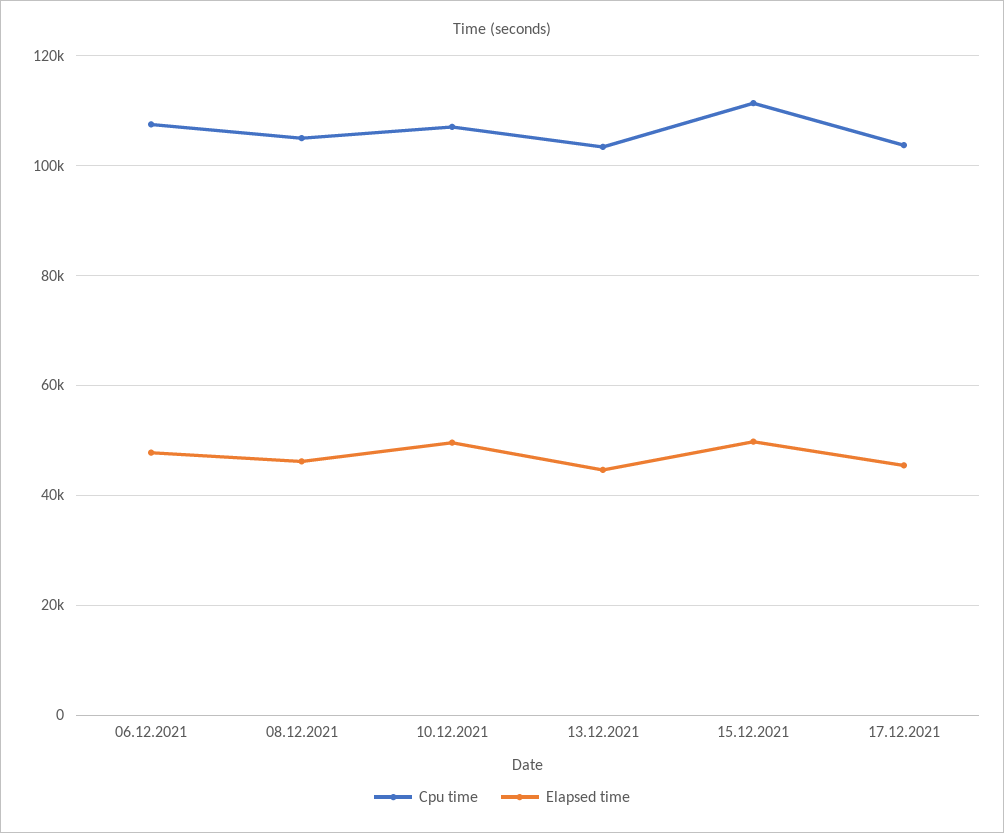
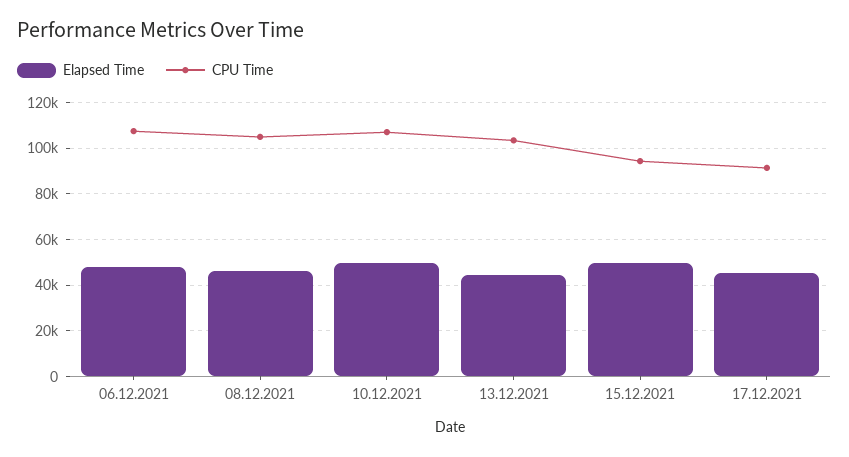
  {
    "Cpu time": {
      "06.12.2021": 108000,
      "08.12.2021": 106000,
      "10.12.2021": 108000,
      "13.12.2021": 104000,
-     "15.12.2021": 112000,
+     "15.12.2021": 95000,
-     "17.12.2021": 104000
+     "17.12.2021": 90000
    },
    "Elapsed time": {
      "06.12.2021": 48000,
      "08.12.2021": 46000,
      "10.12.2021": 50000,
      "13.12.2021": 44000,
      "15.12.2021": 50000,
      "17.12.2021": 46000
    }
  }

